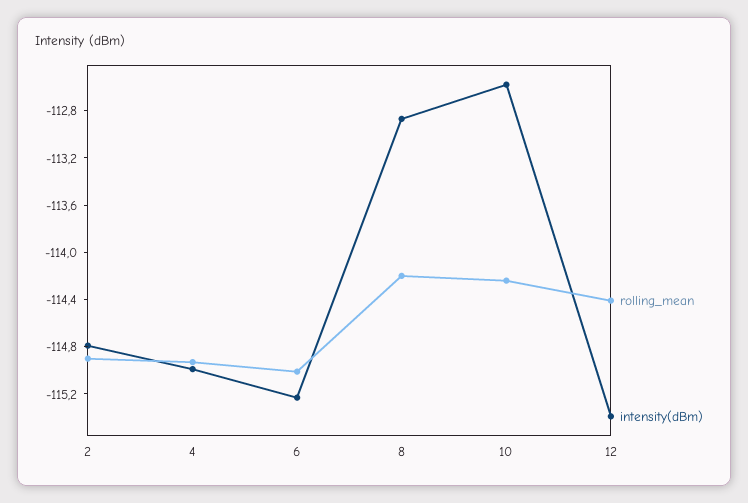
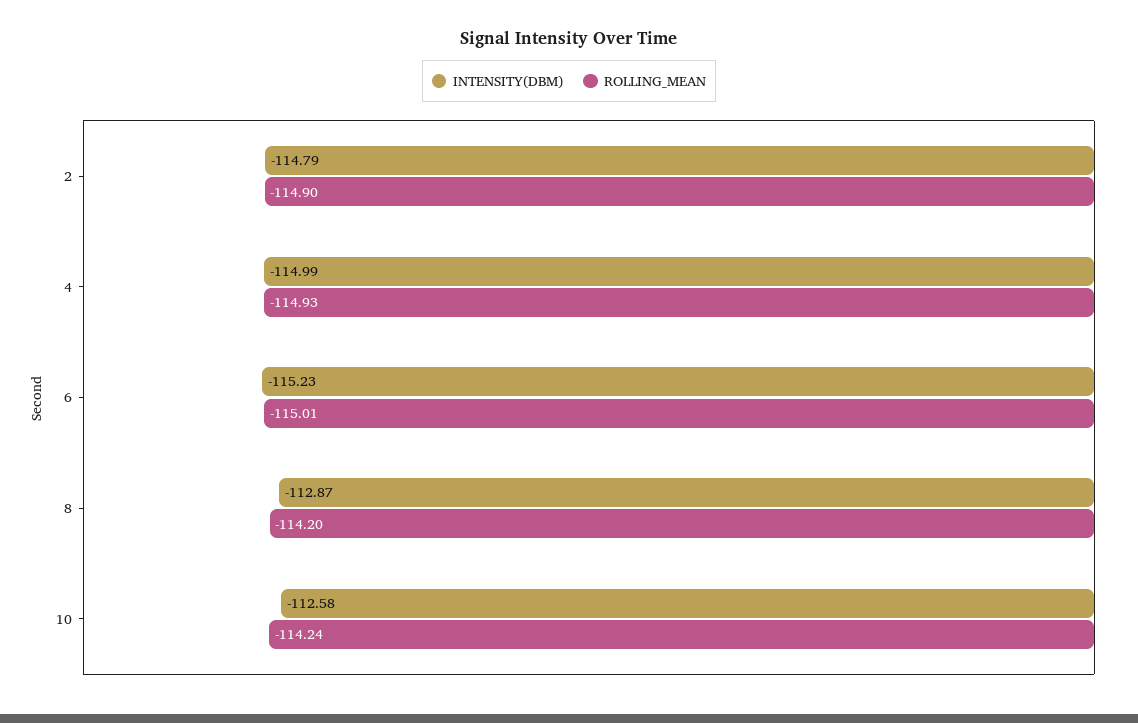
  {
    "rolling_mean": {
      "2": -114.9,
      "4": -114.93,
      "6": -115.01,
      "8": -114.2,
-     "10": -114.24,
+     "10": -114.24
-     "12": -114.4
    },
    "intensity(dBm)": {
      "2": -114.79,
      "4": -114.99,
      "6": -115.23,
      "8": -112.87,
-     "10": -112.58,
+     "10": -112.58
-     "12": -115.4
    }
  }

